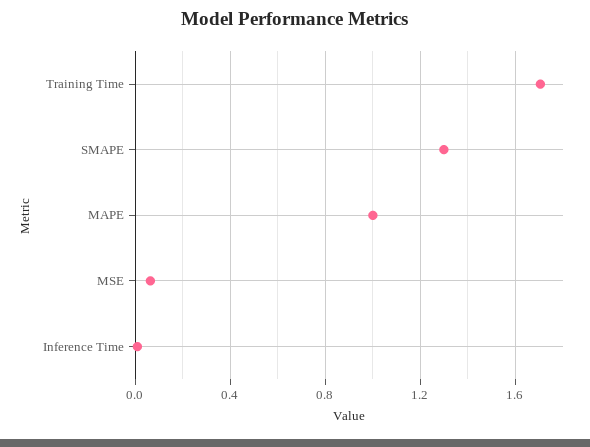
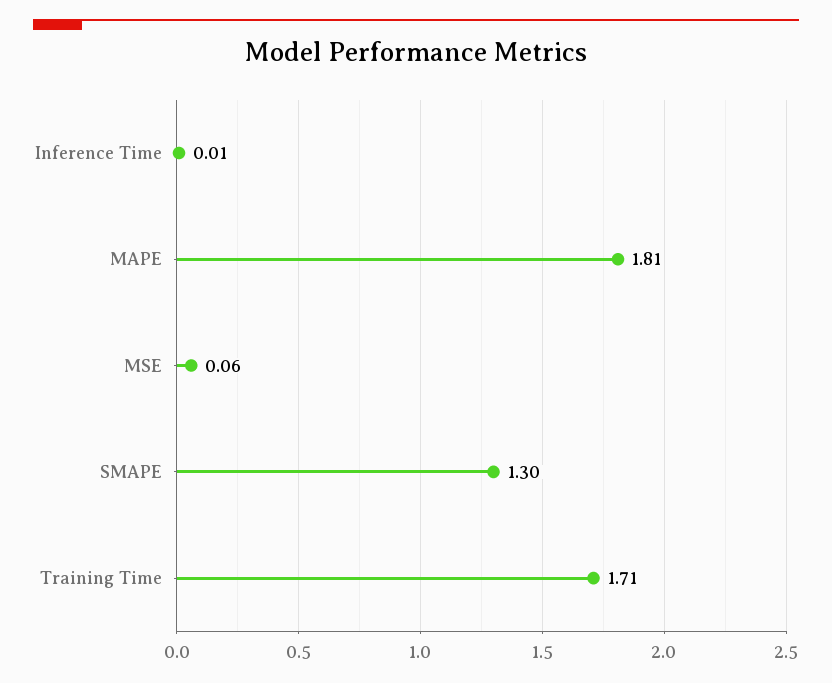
  {
    "Training Time": 1.71,
    "SMAPE": 1.3,
-   "MAPE": 1,
+   "MAPE": 1.81,
    "MSE": 0.06,
    "Inference Time": 0.01
  }

